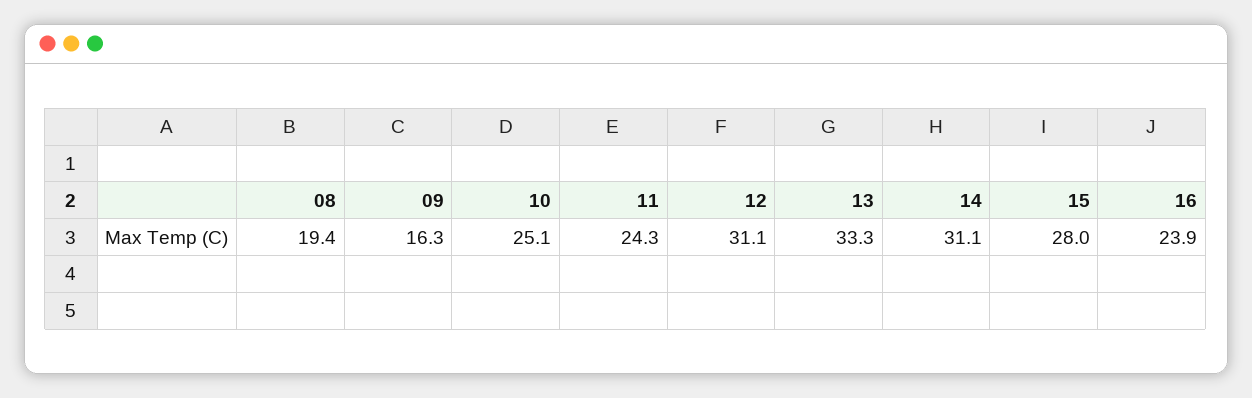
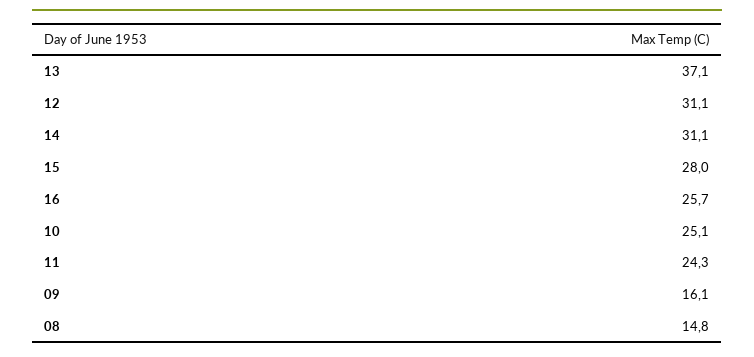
  {
-   "08": 19.4,
+   "08": 14.8,
-   "09": 16.3,
+   "09": 16.1,
    "10": 25.1,
    "11": 24.3,
    "12": 31.1,
-   "13": 33.3,
+   "13": 37.1,
    "14": 31.1,
    "15": 28,
-   "16": 23.9
+   "16": 25.7
  }

